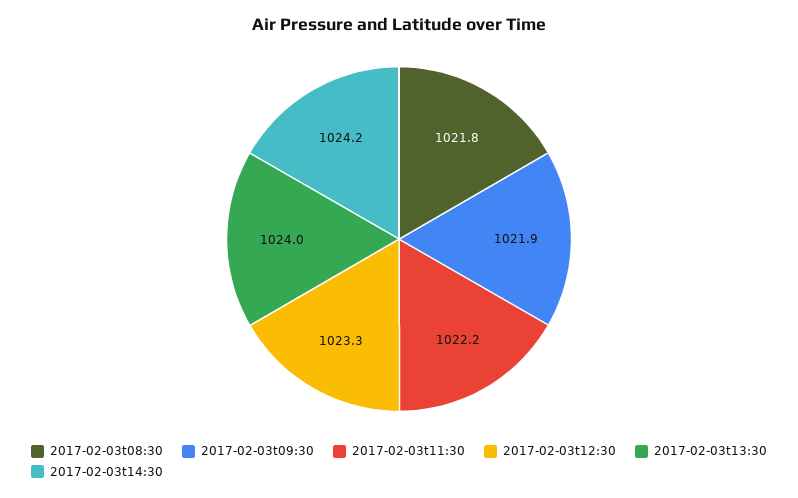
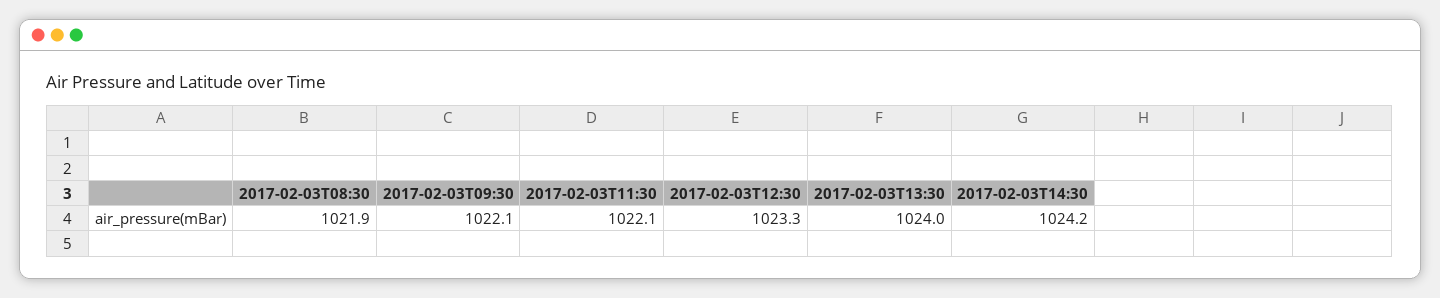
  {
-   "2017-02-03t08:30": 1021.8,
+   "2017-02-03t08:30": 1021.9,
-   "2017-02-03t09:30": 1021.9,
+   "2017-02-03t09:30": 1022.1,
-   "2017-02-03t11:30": 1022.2,
+   "2017-02-03t11:30": 1022.1,
    "2017-02-03t12:30": 1023.3,
    "2017-02-03t13:30": 1024,
    "2017-02-03t14:30": 1024.2
  }

